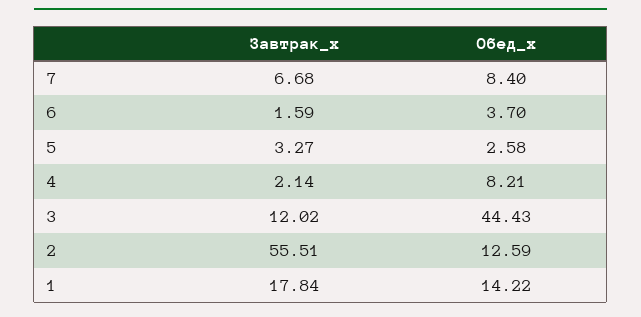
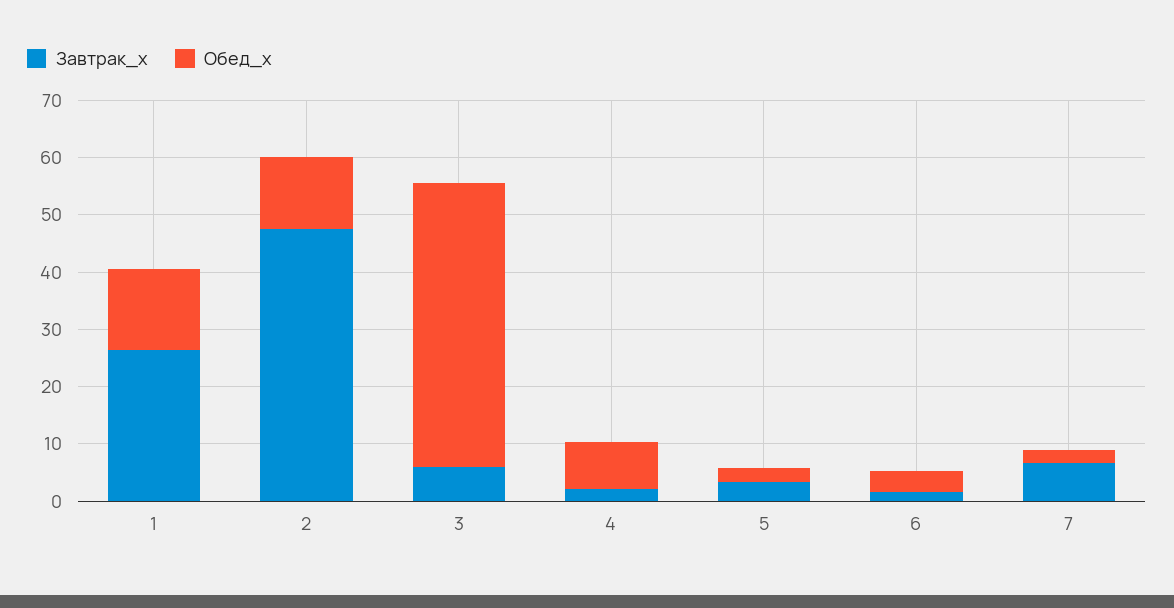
  {
    "Завтрак_x": {
      "7": 6.68,
      "6": 1.59,
      "5": 3.27,
      "4": 2.14,
-     "3": 12.02,
+     "3": 6,
-     "2": 55.51,
+     "2": 48,
-     "1": 17.84
+     "1": 26
    },
    "Обед_x": {
-     "7": 8.4,
+     "7": 2,
      "6": 3.7,
      "5": 2.58,
      "4": 8.21,
-     "3": 44.43,
+     "3": 50,
      "2": 12.59,
      "1": 14.22
    }
  }

